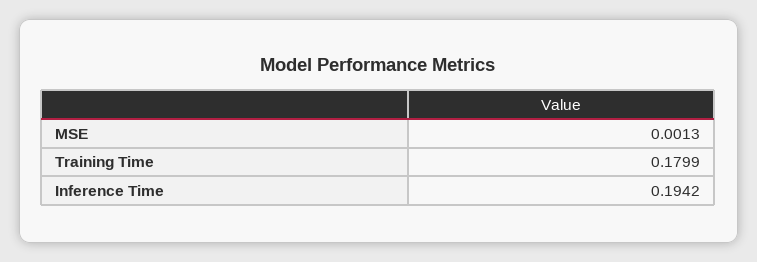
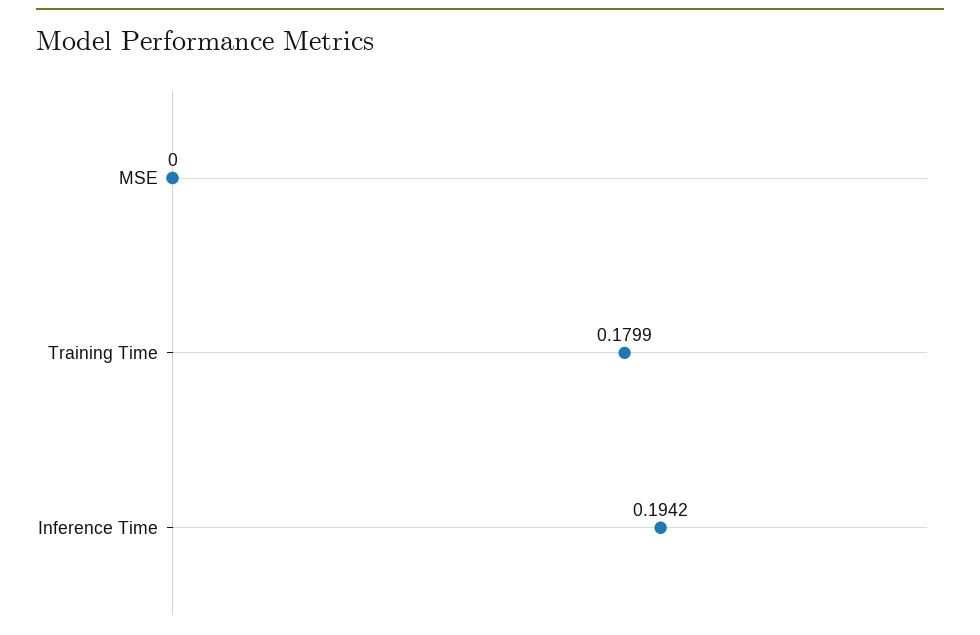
  {
-   "MSE": 0.0013,
+   "MSE": 0,
    "Training Time": 0.1799,
    "Inference Time": 0.1942
  }

